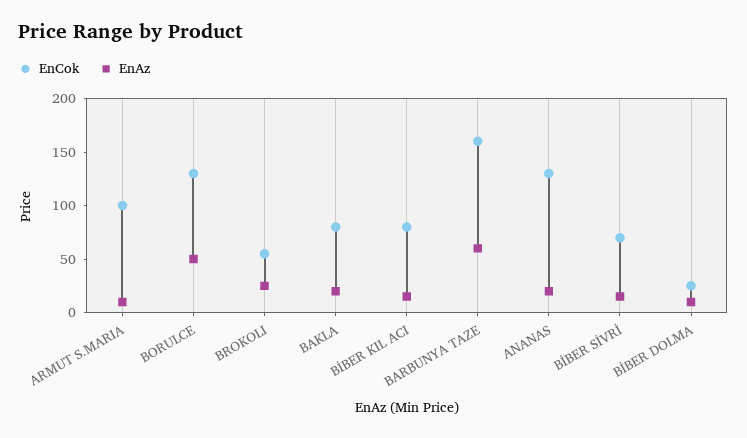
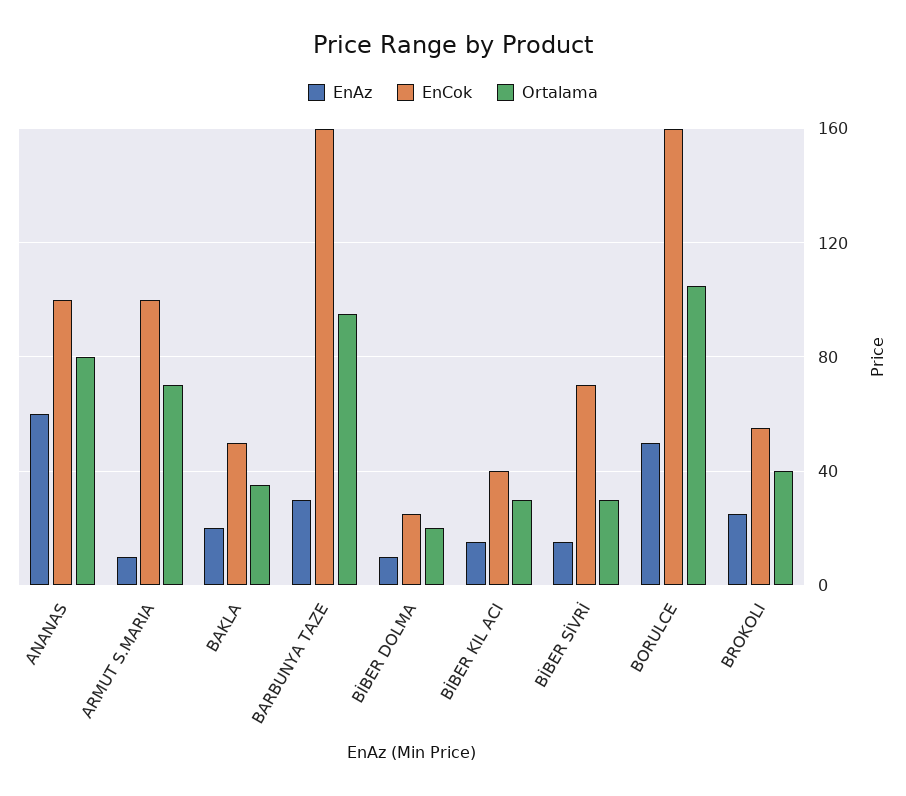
  {
    "EnCok": {
      "ARMUT S.MARIA": 100,
-     "BORULCE": 130,
+     "BORULCE": 160,
      "BROKOLI": 55,
-     "BAKLA": 80,
+     "BAKLA": 50,
-     "BİBER KIL ACI": 80,
+     "BİBER KIL ACI": 40,
      "BARBUNYA TAZE": 160,
-     "ANANAS": 130,
+     "ANANAS": 100,
      "BİBER SİVRİ": 70,
      "BİBER DOLMA": 25
    },
    "EnAz": {
      "ARMUT S.MARIA": 10,
      "BORULCE": 50,
      "BROKOLI": 25,
      "BAKLA": 20,
      "BİBER KIL ACI": 15,
-     "BARBUNYA TAZE": 60,
+     "BARBUNYA TAZE": 30,
-     "ANANAS": 20,
+     "ANANAS": 60,
      "BİBER SİVRİ": 15,
      "BİBER DOLMA": 10
-   }
+   },
+   "Ortalama": {
+     "ANANAS": 80,
+     "ARMUT S.MARIA": 70,
+     "BAKLA": 35,
+     "BARBUNYA TAZE": 95,
+     "BİBER DOLMA": 20,
+     "BİBER KIL ACI": 30,
+     "BİBER SİVRİ": 30,
+     "BORULCE": 105,
+     "BROKOLI": 40
+   }
  }

